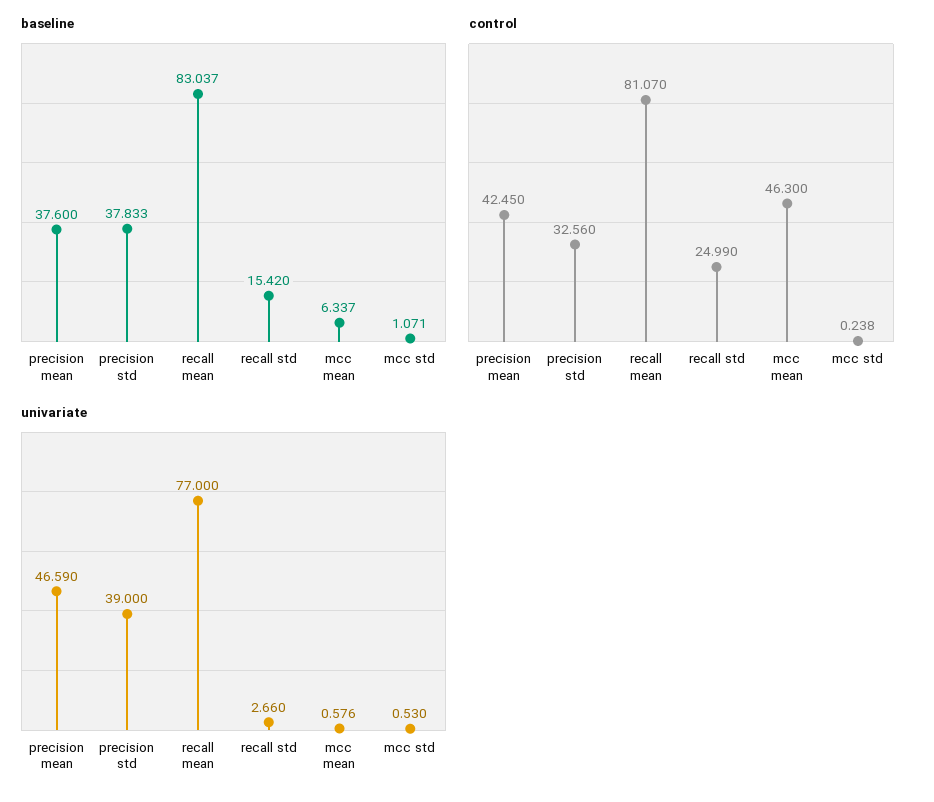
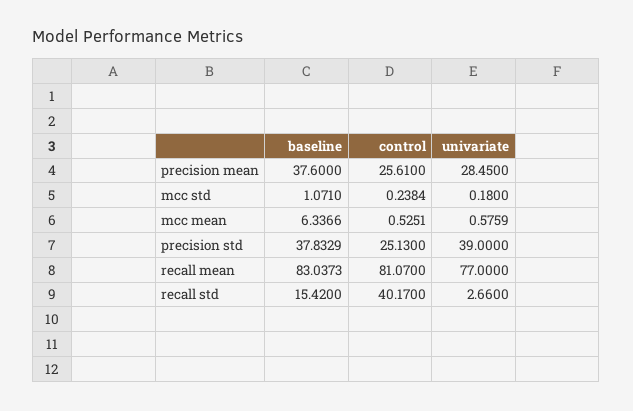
  {
    "baseline": {
      "precision mean": 37.6,
      "precision std": 37.8329,
      "recall mean": 83.0373,
      "recall std": 15.42,
      "mcc mean": 6.3366,
      "mcc std": 1.071
    },
    "control": {
-     "precision mean": 42.45,
+     "precision mean": 25.61,
-     "precision std": 32.56,
+     "precision std": 25.13,
      "recall mean": 81.07,
-     "recall std": 24.99,
+     "recall std": 40.17,
-     "mcc mean": 46.3,
+     "mcc mean": 0.5251,
      "mcc std": 0.2384
    },
    "univariate": {
-     "precision mean": 46.59,
+     "precision mean": 28.45,
      "precision std": 39,
      "recall mean": 77,
      "recall std": 2.66,
      "mcc mean": 0.5759,
-     "mcc std": 0.53
+     "mcc std": 0.18
    }
  }

